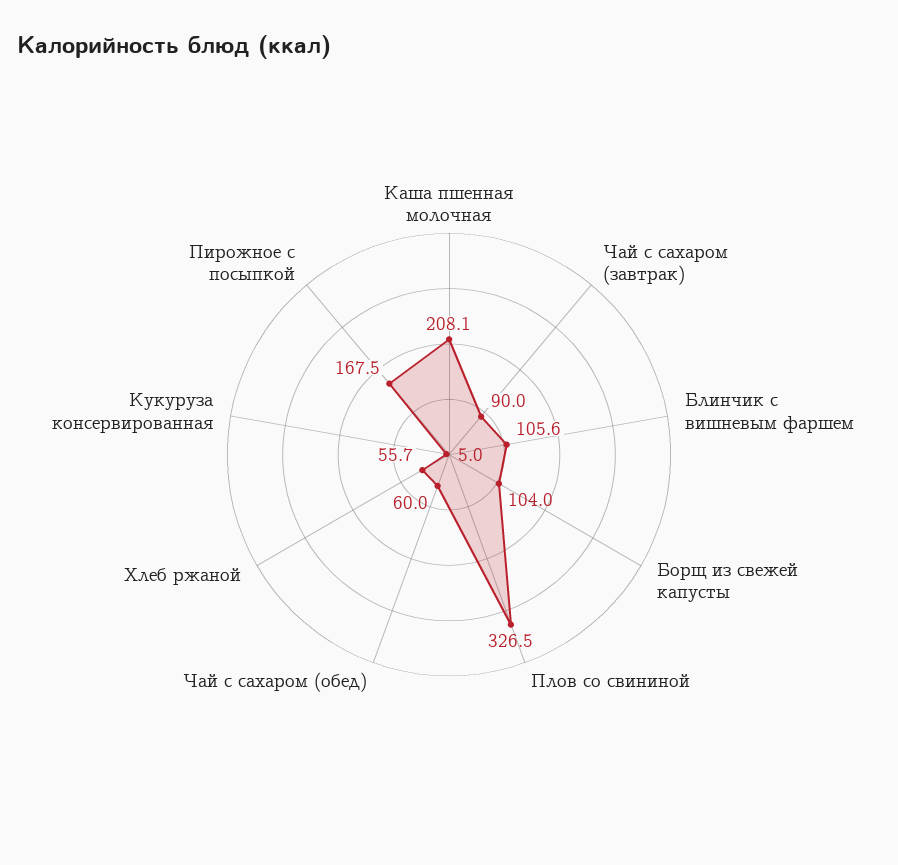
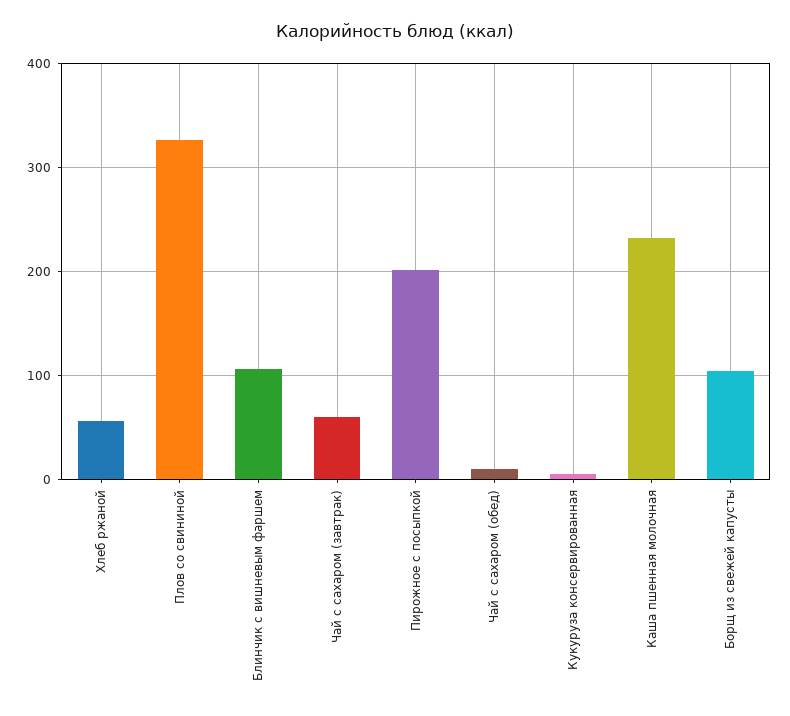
  {
-   "Каша пшенная молочная": 208.1,
+   "Каша пшенная молочная": 230,
-   "Чай с сахаром (завтрак)": 90,
+   "Чай с сахаром (завтрак)": 60,
    "Блинчик с вишневым фаршем": 105.6,
    "Борщ из свежей капусты": 104,
    "Плов со свининой": 326.5,
-   "Чай с сахаром (обед)": 60,
+   "Чай с сахаром (обед)": 10,
    "Хлеб ржаной": 55.7,
    "Кукуруза консервированная": 5,
-   "Пирожное с посыпкой": 167.5
+   "Пирожное с посыпкой": 200
  }

